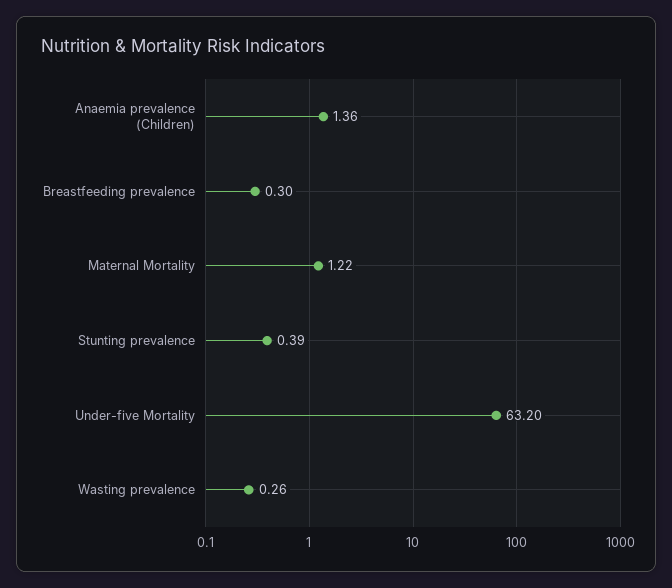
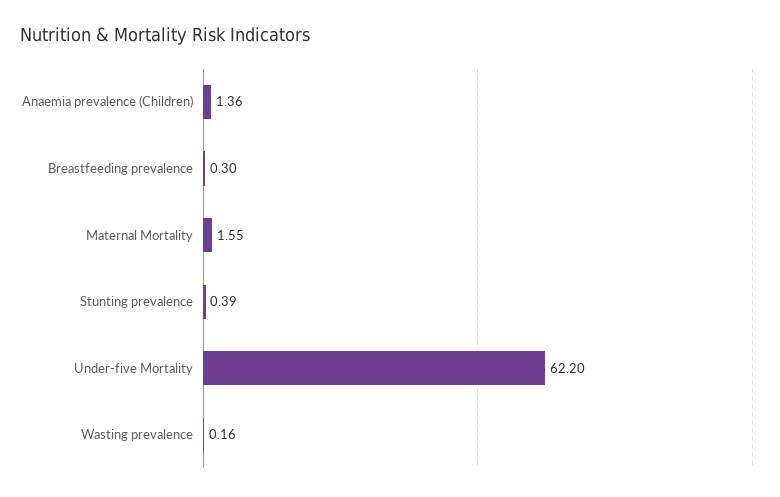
  {
    "Anaemia prevalence (Children)": 1.36,
    "Breastfeeding prevalence": 0.3,
-   "Maternal Mortality": 1.22,
+   "Maternal Mortality": 1.55,
    "Stunting prevalence": 0.39,
-   "Under-five Mortality": 63.2,
+   "Under-five Mortality": 62.2,
-   "Wasting prevalence": 0.26
+   "Wasting prevalence": 0.16
  }

